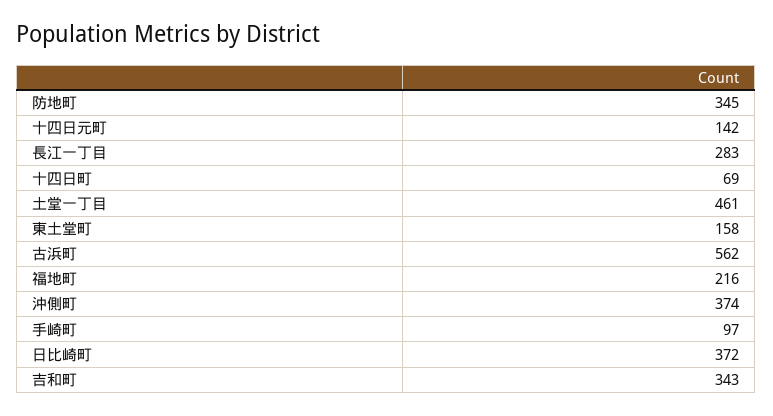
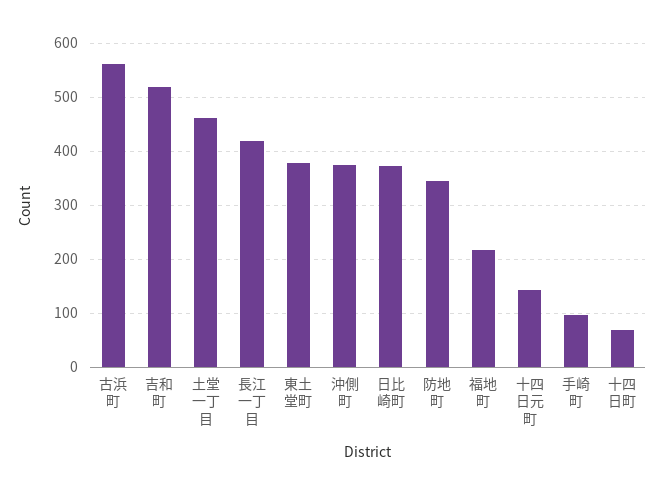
  {
    "防地町": 345,
    "十四日元町": 142,
-   "長江一丁目": 283,
+   "長江一丁目": 420,
    "十四日町": 69,
    "土堂一丁目": 461,
-   "東土堂町": 158,
+   "東土堂町": 380,
    "古浜町": 562,
    "福地町": 216,
    "沖側町": 374,
    "手崎町": 97,
    "日比崎町": 372,
-   "吉和町": 343
+   "吉和町": 520
  }

